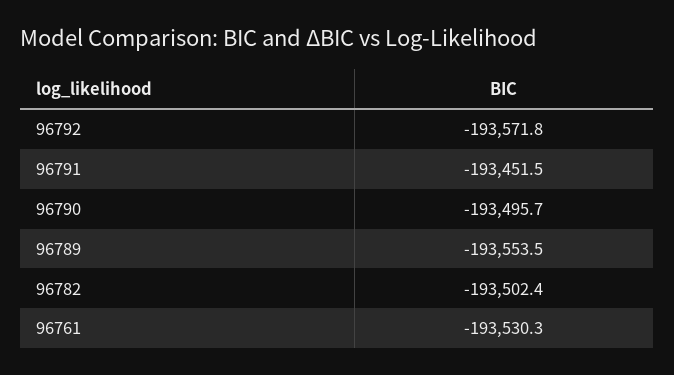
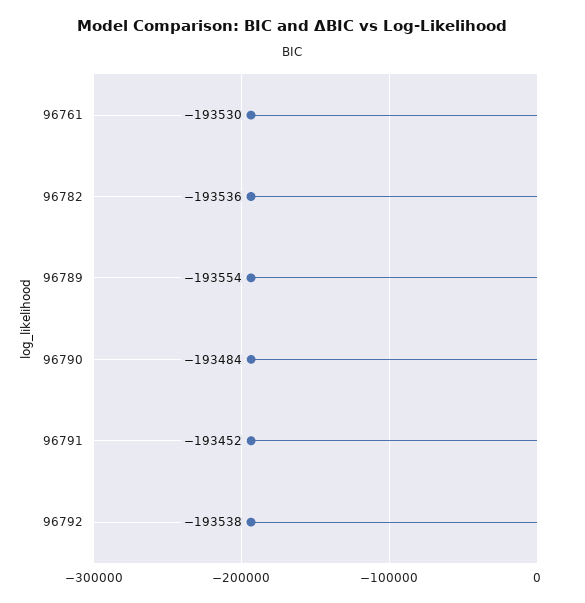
  {
-   "96792": -193571.8,
+   "96792": -193538,
    "96791": -193451.5,
-   "96790": -193495.7,
+   "96790": -193484,
    "96789": -193553.5,
-   "96782": -193502.4,
+   "96782": -193536,
    "96761": -193530.3
  }

